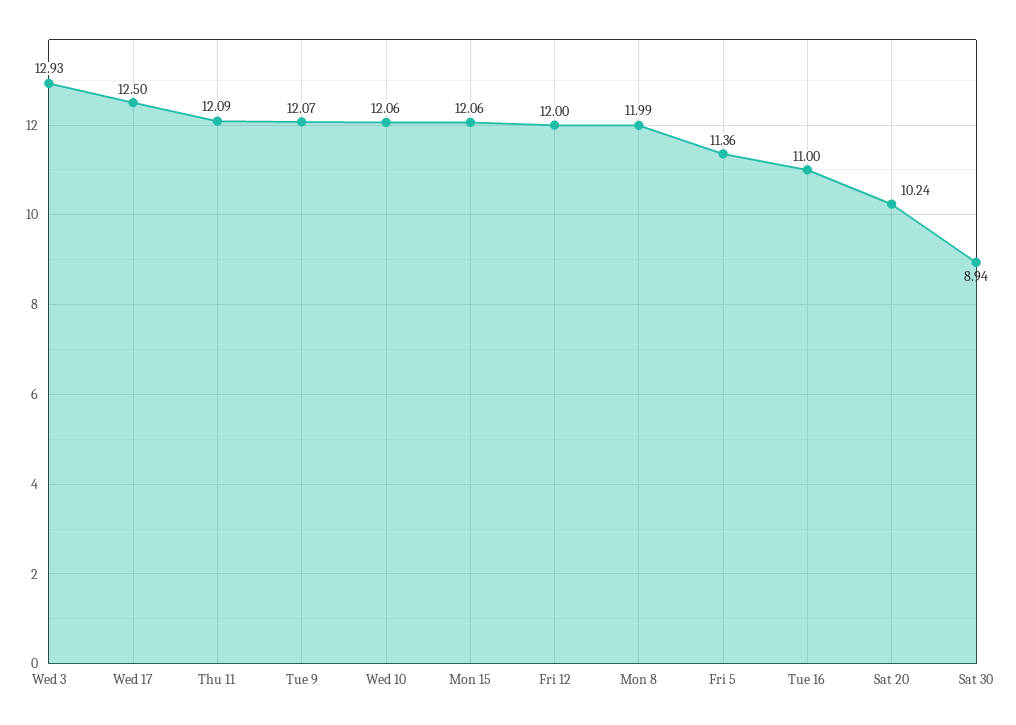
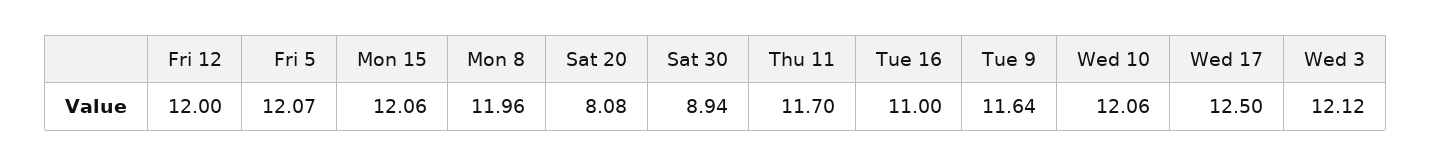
  {
-   "Wed 3": 12.93,
+   "Wed 3": 12.12,
    "Wed 17": 12.5,
-   "Thu 11": 12.09,
+   "Thu 11": 11.7,
-   "Tue 9": 12.07,
+   "Tue 9": 11.64,
    "Wed 10": 12.06,
    "Mon 15": 12.06,
    "Fri 12": 12,
-   "Mon 8": 11.99,
+   "Mon 8": 11.96,
-   "Fri 5": 11.36,
+   "Fri 5": 12.07,
    "Tue 16": 11,
-   "Sat 20": 10.24,
+   "Sat 20": 8.08,
    "Sat 30": 8.94
  }

